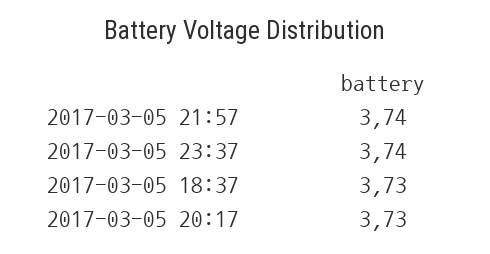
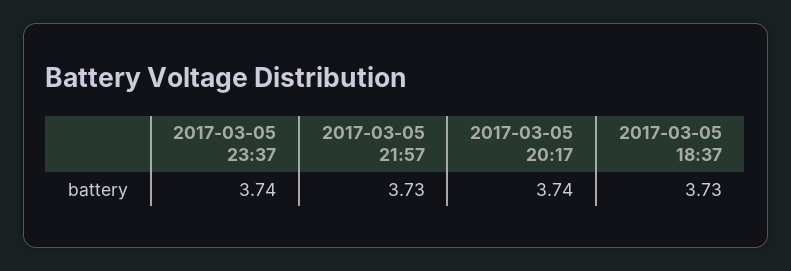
  {
-   "2017-03-05 21:57": 3.74,
+   "2017-03-05 21:57": 3.73,
    "2017-03-05 23:37": 3.74,
    "2017-03-05 18:37": 3.73,
-   "2017-03-05 20:17": 3.73
+   "2017-03-05 20:17": 3.74
  }

